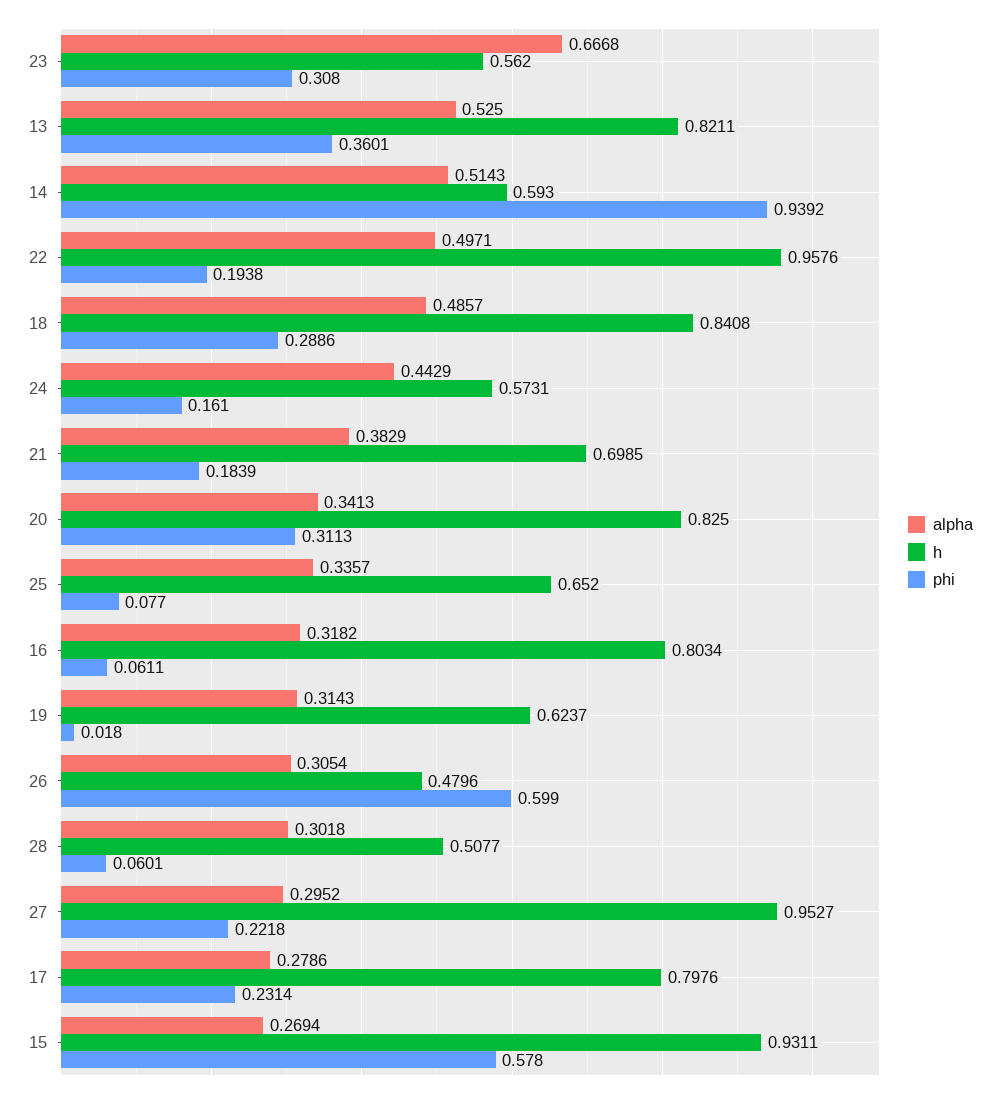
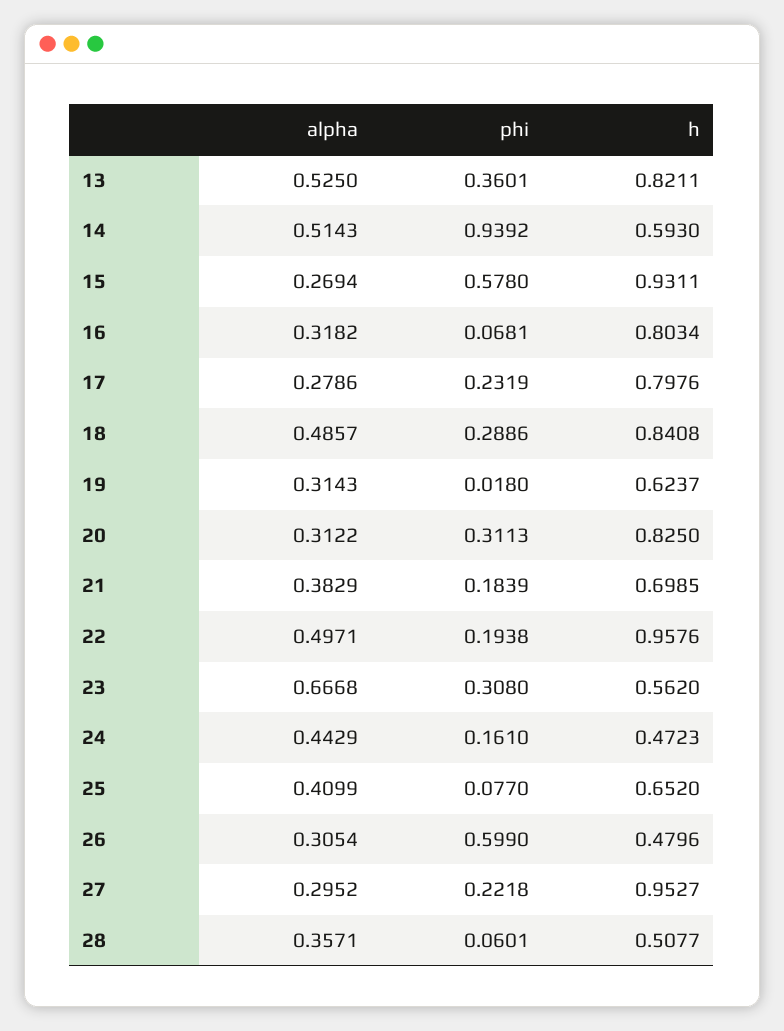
  {
    "alpha": {
      "23": 0.6668,
      "13": 0.525,
      "14": 0.5143,
      "22": 0.4971,
      "18": 0.4857,
      "24": 0.4429,
      "21": 0.3829,
-     "20": 0.3413,
+     "20": 0.3122,
-     "25": 0.3357,
+     "25": 0.4099,
      "16": 0.3182,
      "19": 0.3143,
      "26": 0.3054,
-     "28": 0.3018,
+     "28": 0.3571,
      "27": 0.2952,
      "17": 0.2786,
      "15": 0.2694
    },
    "h": {
      "23": 0.562,
      "13": 0.8211,
      "14": 0.593,
      "22": 0.9576,
      "18": 0.8408,
-     "24": 0.5731,
+     "24": 0.4723,
      "21": 0.6985,
      "20": 0.825,
      "25": 0.652,
      "16": 0.8034,
      "19": 0.6237,
      "26": 0.4796,
      "28": 0.5077,
      "27": 0.9527,
      "17": 0.7976,
      "15": 0.9311
    },
    "phi": {
      "23": 0.308,
      "13": 0.3601,
      "14": 0.9392,
      "22": 0.1938,
      "18": 0.2886,
      "24": 0.161,
      "21": 0.1839,
      "20": 0.3113,
      "25": 0.077,
-     "16": 0.0611,
+     "16": 0.0681,
      "19": 0.018,
      "26": 0.599,
      "28": 0.0601,
      "27": 0.2218,
-     "17": 0.2314,
+     "17": 0.2319,
      "15": 0.578
    }
  }

